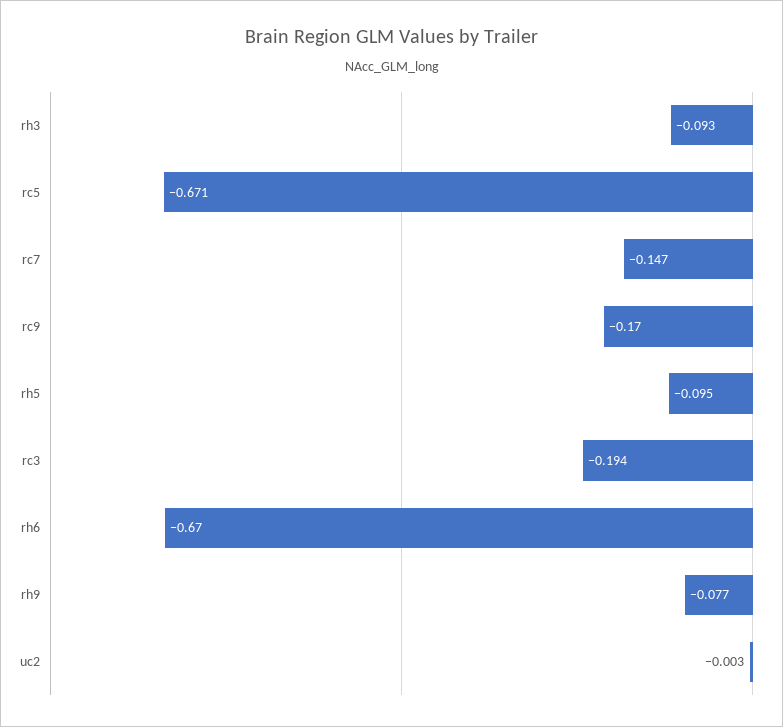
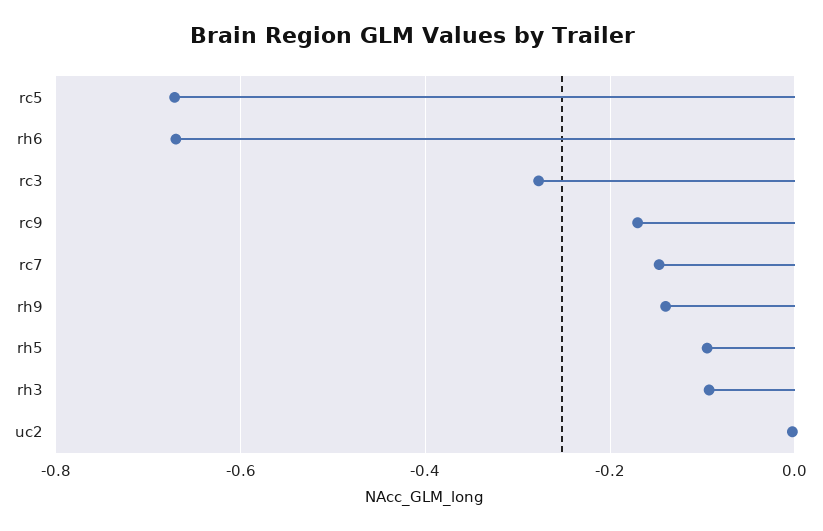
  {
    "rh3": -0.093,
    "rc5": -0.671,
    "rc7": -0.147,
    "rc9": -0.17,
    "rh5": -0.095,
-   "rc3": -0.194,
+   "rc3": -0.28,
    "rh6": -0.67,
-   "rh9": -0.077,
+   "rh9": -0.14,
    "uc2": -0.003
  }

